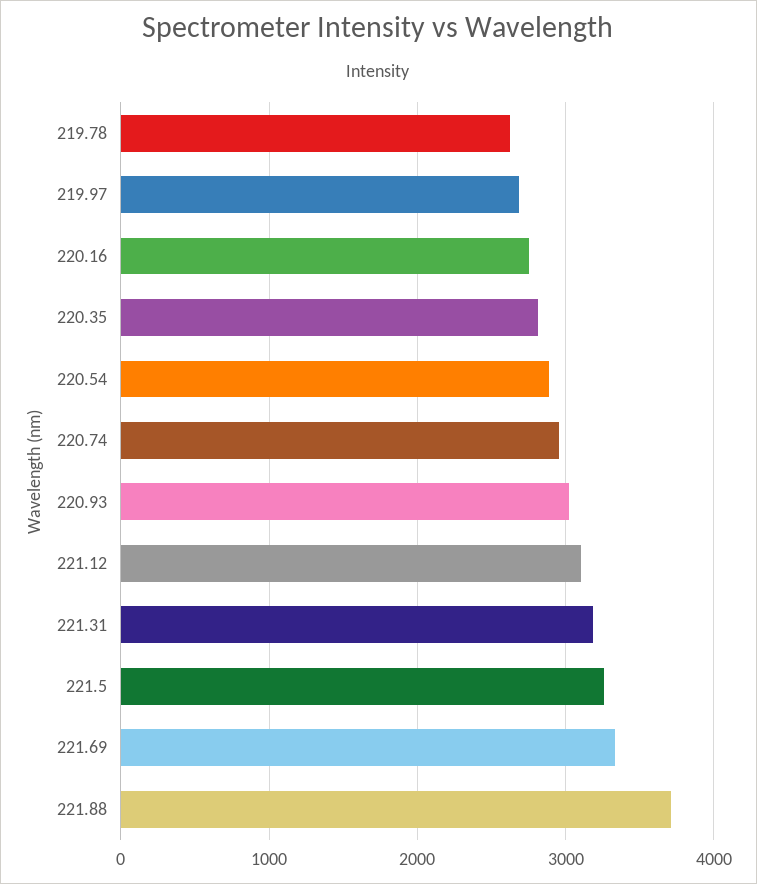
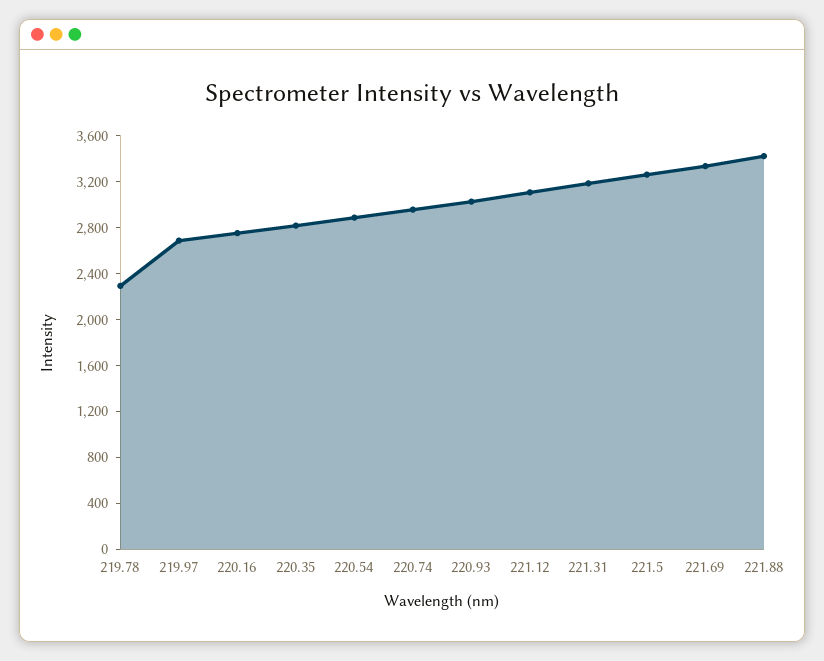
  {
-   "219.78": 2600,
+   "219.78": 2300,
    "219.97": 2700,
    "220.16": 2800,
    "220.35": 2800,
    "220.54": 2900,
    "220.74": 3000,
    "220.93": 3000,
    "221.12": 3100,
    "221.31": 3200,
    "221.5": 3300,
    "221.69": 3300,
-   "221.88": 3700
+   "221.88": 3400
  }

